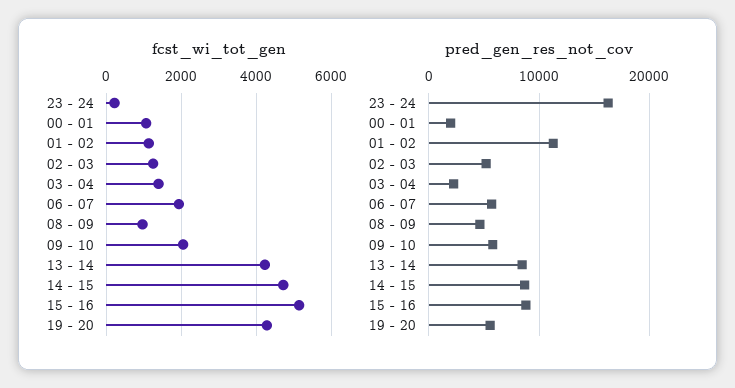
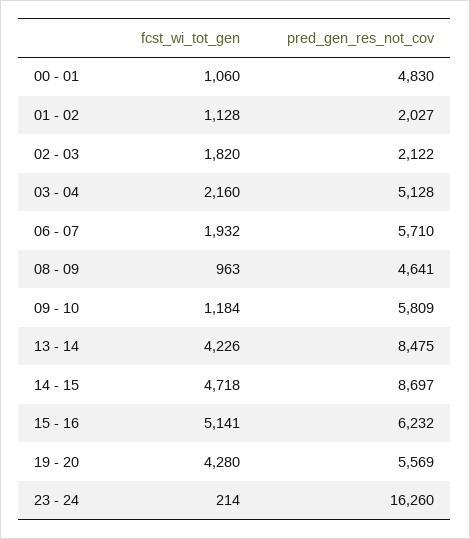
  {
    "fcst_wi_tot_gen": {
      "23 - 24": 214,
      "00 - 01": 1060,
      "01 - 02": 1128,
-     "02 - 03": 1200,
+     "02 - 03": 1820,
-     "03 - 04": 1400,
+     "03 - 04": 2160,
      "06 - 07": 1932,
      "08 - 09": 963,
-     "09 - 10": 2000,
+     "09 - 10": 1184,
      "13 - 14": 4226,
      "14 - 15": 4718,
      "15 - 16": 5141,
      "19 - 20": 4280
    },
    "pred_gen_res_not_cov": {
      "23 - 24": 16260,
-     "00 - 01": 2000,
+     "00 - 01": 4830,
-     "01 - 02": 11000,
+     "01 - 02": 2027,
-     "02 - 03": 5000,
+     "02 - 03": 2122,
-     "03 - 04": 2000,
+     "03 - 04": 5128,
      "06 - 07": 5710,
      "08 - 09": 4641,
      "09 - 10": 5809,
      "13 - 14": 8475,
      "14 - 15": 8697,
-     "15 - 16": 9000,
+     "15 - 16": 6232,
      "19 - 20": 5569
    }
  }

